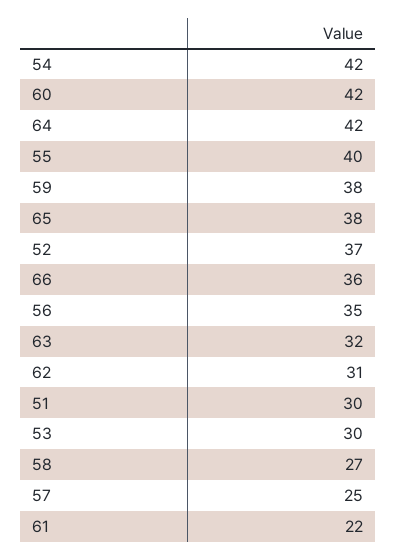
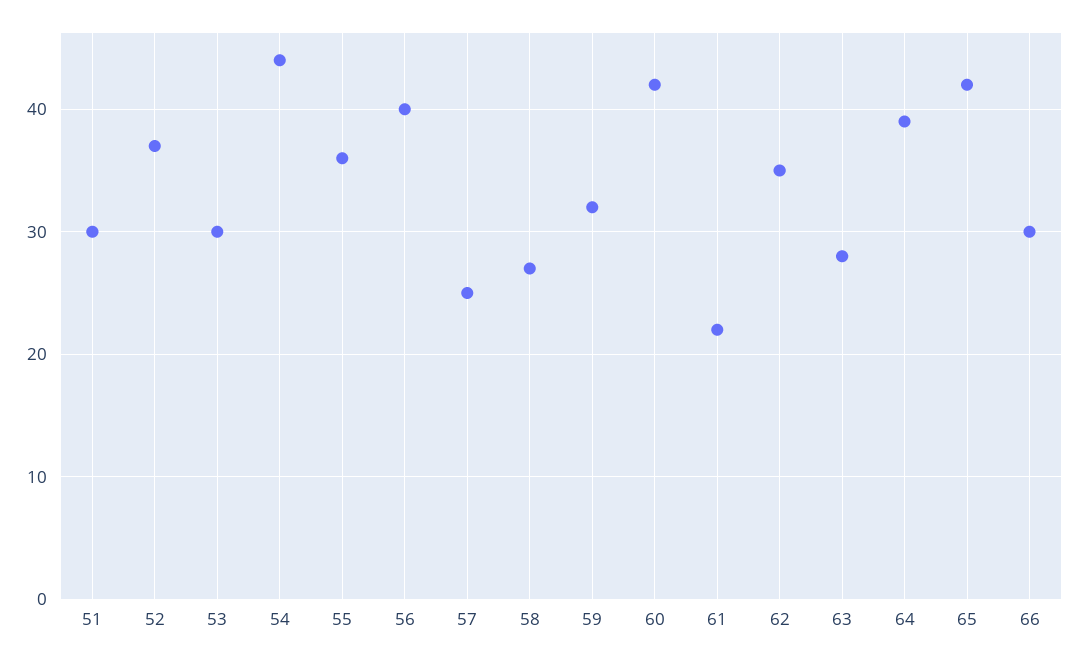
  {
-   "54": 42,
+   "54": 44,
    "60": 42,
-   "64": 42,
+   "64": 39,
-   "55": 40,
+   "55": 36,
-   "59": 38,
+   "59": 32,
-   "65": 38,
+   "65": 42,
    "52": 37,
-   "66": 36,
+   "66": 30,
-   "56": 35,
+   "56": 40,
-   "63": 32,
+   "63": 28,
-   "62": 31,
+   "62": 35,
    "51": 30,
    "53": 30,
    "58": 27,
    "57": 25,
    "61": 22
  }

